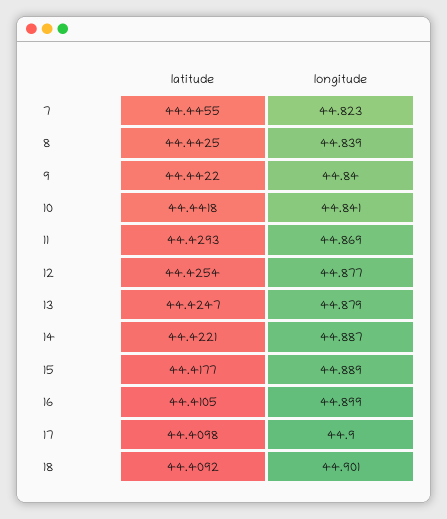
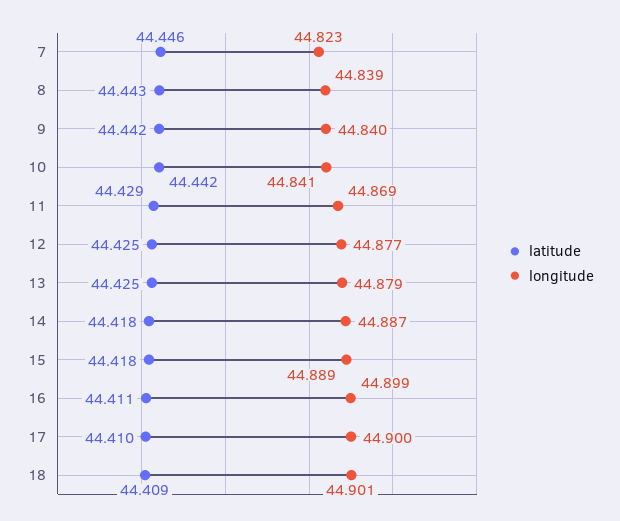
  {
    "latitude": {
      "7": 44.4455,
      "8": 44.4425,
      "9": 44.4422,
      "10": 44.4418,
      "11": 44.4293,
      "12": 44.4254,
      "13": 44.4247,
-     "14": 44.4221,
+     "14": 44.418,
      "15": 44.4177,
      "16": 44.4105,
      "17": 44.4098,
      "18": 44.4092
    },
    "longitude": {
      "7": 44.823,
      "8": 44.839,
      "9": 44.84,
      "10": 44.841,
      "11": 44.869,
      "12": 44.877,
      "13": 44.879,
      "14": 44.887,
      "15": 44.889,
      "16": 44.899,
      "17": 44.9,
      "18": 44.901
    }
  }

